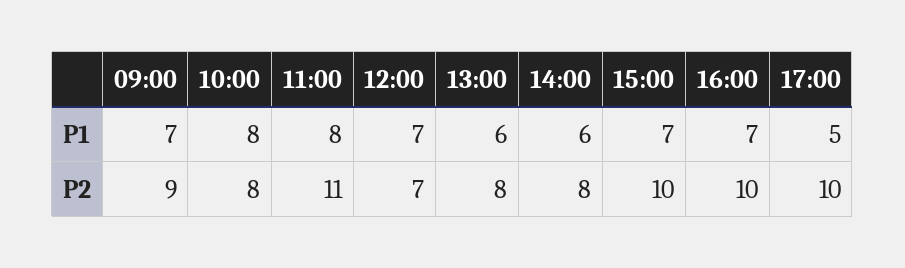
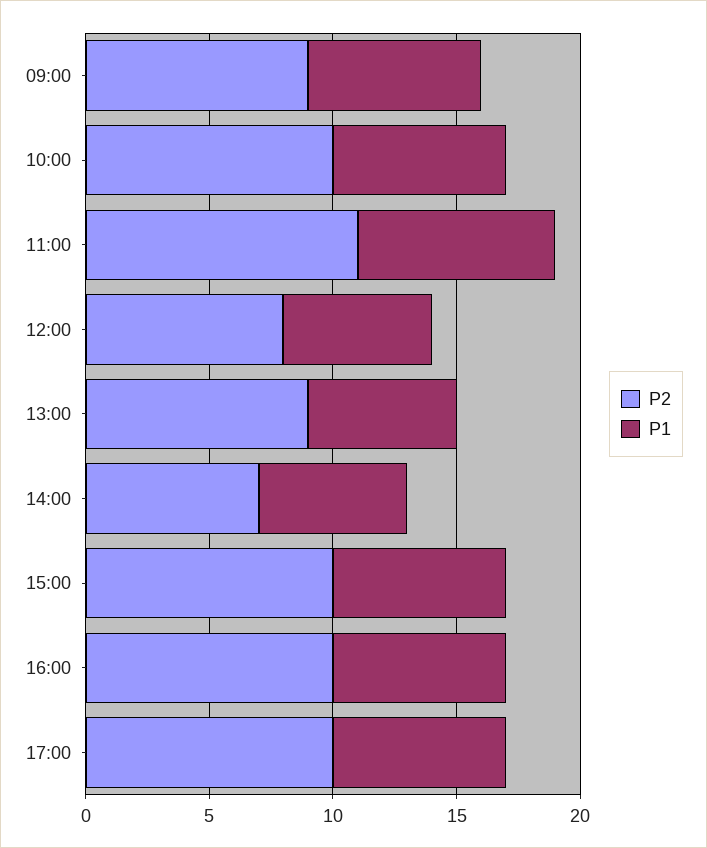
  {
    "P1": {
      "09:00": 7,
-     "10:00": 8,
+     "10:00": 7,
      "11:00": 8,
-     "12:00": 7,
+     "12:00": 6,
      "13:00": 6,
      "14:00": 6,
      "15:00": 7,
      "16:00": 7,
-     "17:00": 5
+     "17:00": 7
    },
    "P2": {
      "09:00": 9,
-     "10:00": 8,
+     "10:00": 10,
      "11:00": 11,
-     "12:00": 7,
+     "12:00": 8,
-     "13:00": 8,
+     "13:00": 9,
-     "14:00": 8,
+     "14:00": 7,
      "15:00": 10,
      "16:00": 10,
      "17:00": 10
    }
  }

